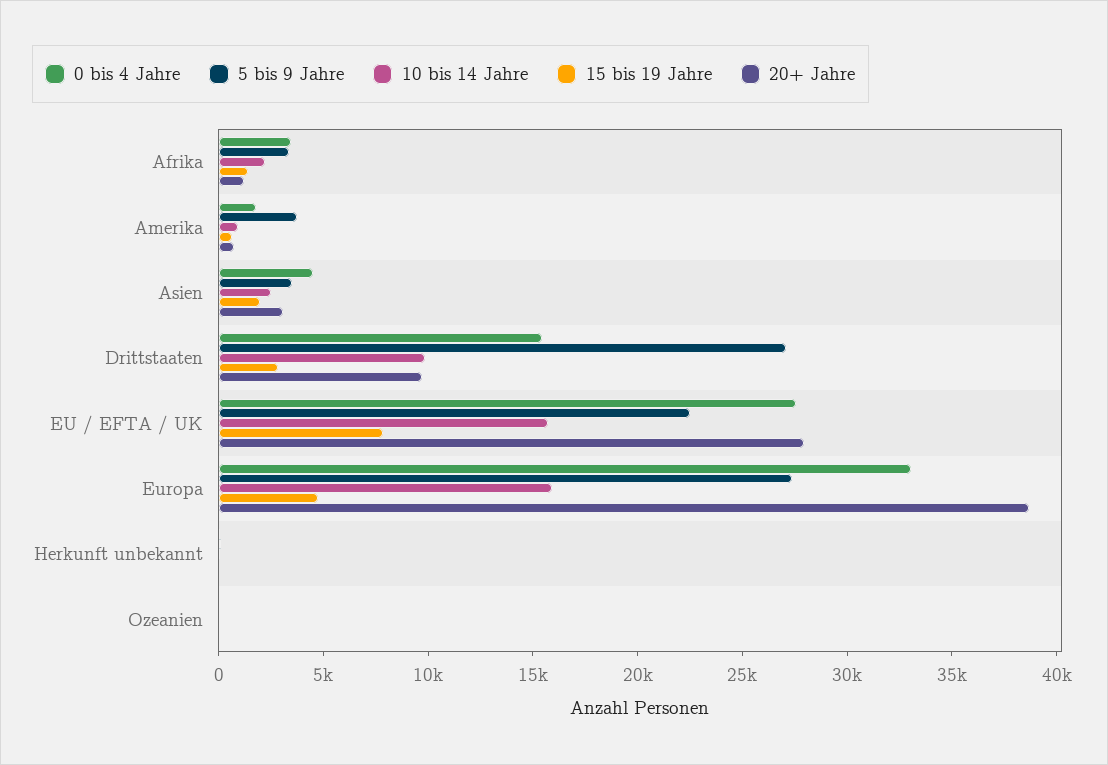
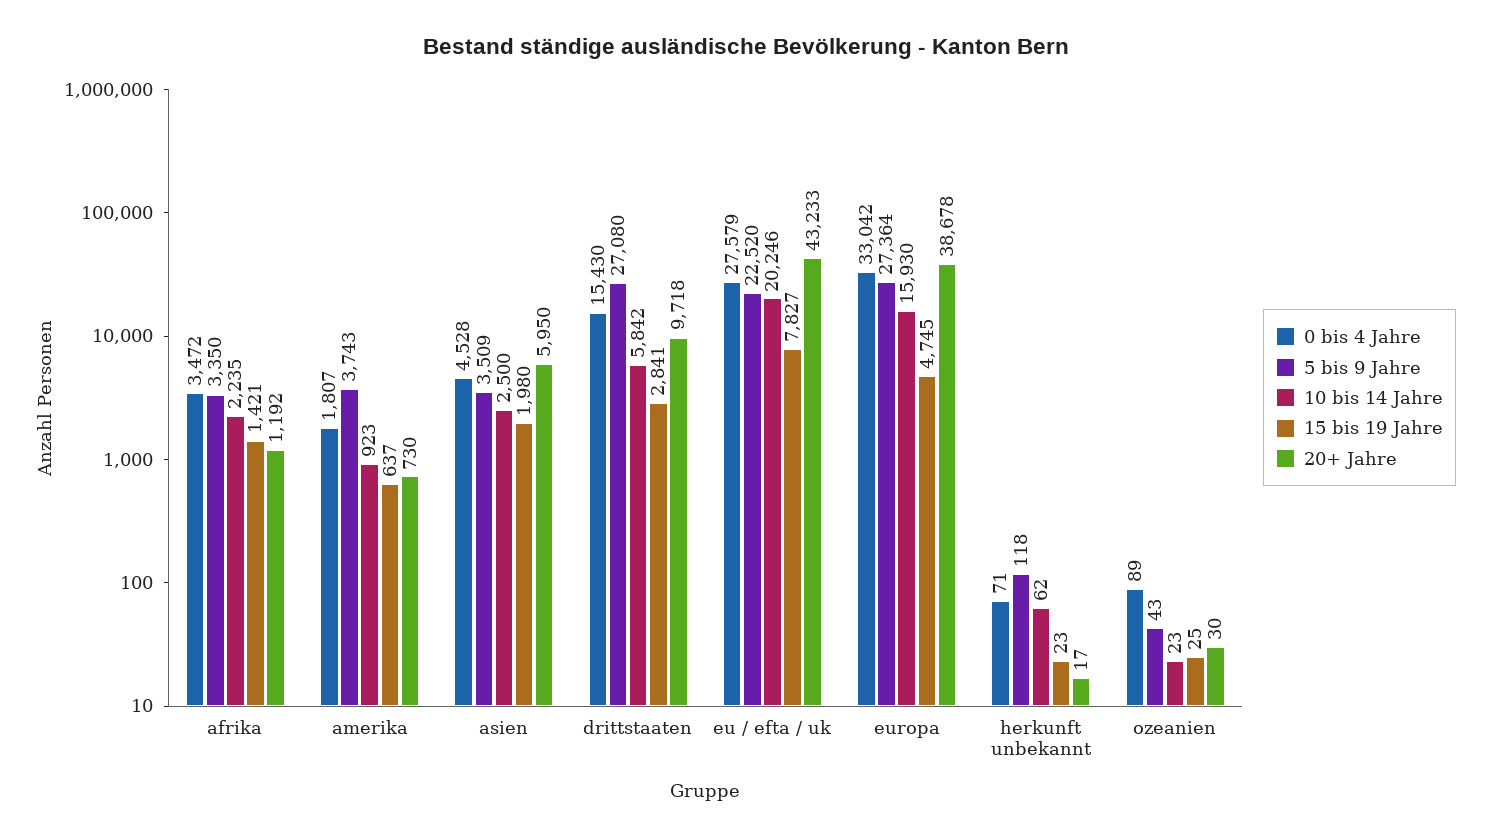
  {
    "0 bis 4 Jahre": {
      "Afrika": 3472,
      "Amerika": 1807,
      "Asien": 4528,
      "Drittstaaten": 15430,
      "EU / EFTA / UK": 27579,
      "Europa": 33042,
      "Herkunft unbekannt": 71,
      "Ozeanien": 89
    },
    "5 bis 9 Jahre": {
      "Afrika": 3350,
      "Amerika": 3743,
      "Asien": 3509,
      "Drittstaaten": 27080,
      "EU / EFTA / UK": 22520,
      "Europa": 27364,
      "Herkunft unbekannt": 118,
      "Ozeanien": 43
    },
    "10 bis 14 Jahre": {
      "Afrika": 2235,
      "Amerika": 923,
      "Asien": 2500,
-     "Drittstaaten": 10000,
+     "Drittstaaten": 5842,
-     "EU / EFTA / UK": 16000,
+     "EU / EFTA / UK": 20246,
      "Europa": 15930,
      "Herkunft unbekannt": 62,
      "Ozeanien": 23
    },
    "15 bis 19 Jahre": {
      "Afrika": 1421,
      "Amerika": 637,
      "Asien": 1980,
      "Drittstaaten": 2841,
      "EU / EFTA / UK": 7827,
      "Europa": 4745,
      "Herkunft unbekannt": 23,
      "Ozeanien": 25
    },
    "20+ Jahre": {
      "Afrika": 1192,
      "Amerika": 730,
-     "Asien": 3000,
+     "Asien": 5950,
      "Drittstaaten": 9718,
-     "EU / EFTA / UK": 28000,
+     "EU / EFTA / UK": 43233,
      "Europa": 38678,
      "Herkunft unbekannt": 17,
      "Ozeanien": 30
    }
  }

